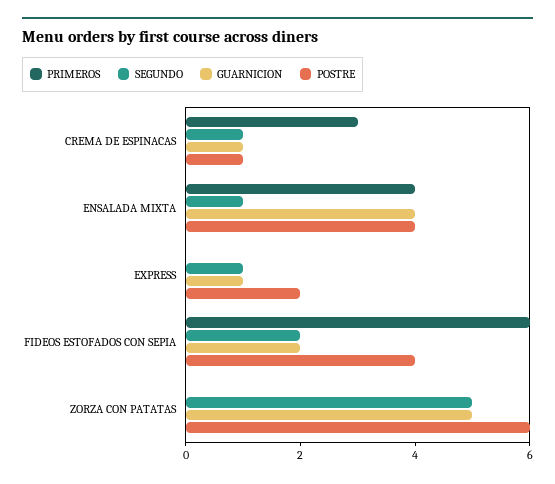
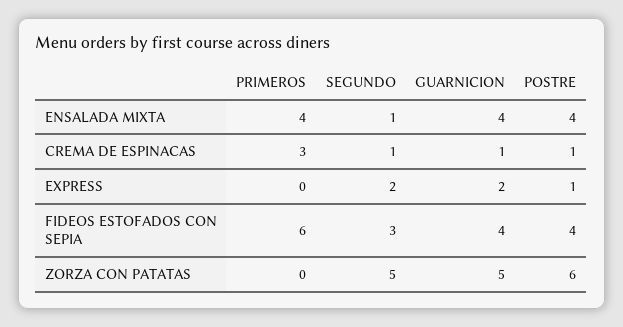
  {
    "PRIMEROS": {
      "CREMA DE ESPINACAS": 3,
      "ENSALADA MIXTA": 4,
      "EXPRESS": 0,
      "FIDEOS ESTOFADOS CON SEPIA": 6,
      "ZORZA CON PATATAS": 0
    },
    "SEGUNDO": {
      "CREMA DE ESPINACAS": 1,
      "ENSALADA MIXTA": 1,
-     "EXPRESS": 1,
+     "EXPRESS": 2,
-     "FIDEOS ESTOFADOS CON SEPIA": 2,
+     "FIDEOS ESTOFADOS CON SEPIA": 3,
      "ZORZA CON PATATAS": 5
    },
    "GUARNICION": {
      "CREMA DE ESPINACAS": 1,
      "ENSALADA MIXTA": 4,
-     "EXPRESS": 1,
+     "EXPRESS": 2,
-     "FIDEOS ESTOFADOS CON SEPIA": 2,
+     "FIDEOS ESTOFADOS CON SEPIA": 4,
      "ZORZA CON PATATAS": 5
    },
    "POSTRE": {
      "CREMA DE ESPINACAS": 1,
      "ENSALADA MIXTA": 4,
-     "EXPRESS": 2,
+     "EXPRESS": 1,
      "FIDEOS ESTOFADOS CON SEPIA": 4,
      "ZORZA CON PATATAS": 6
    }
  }

